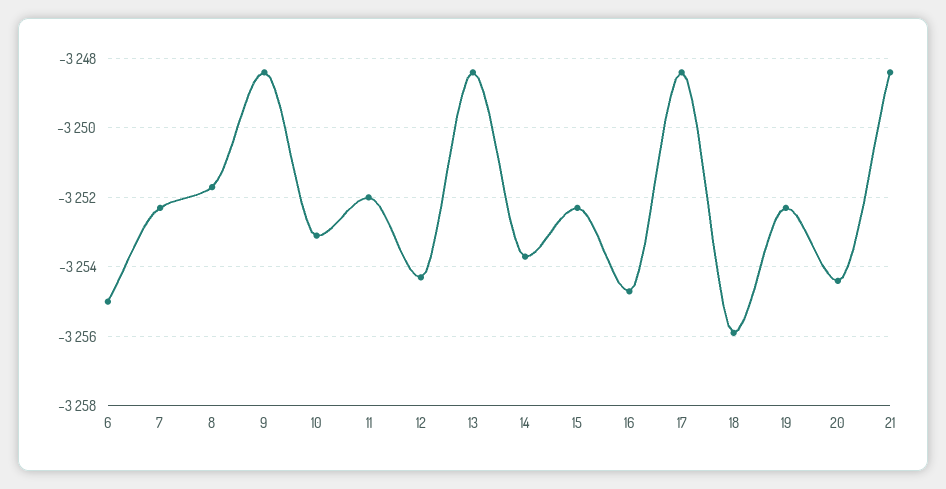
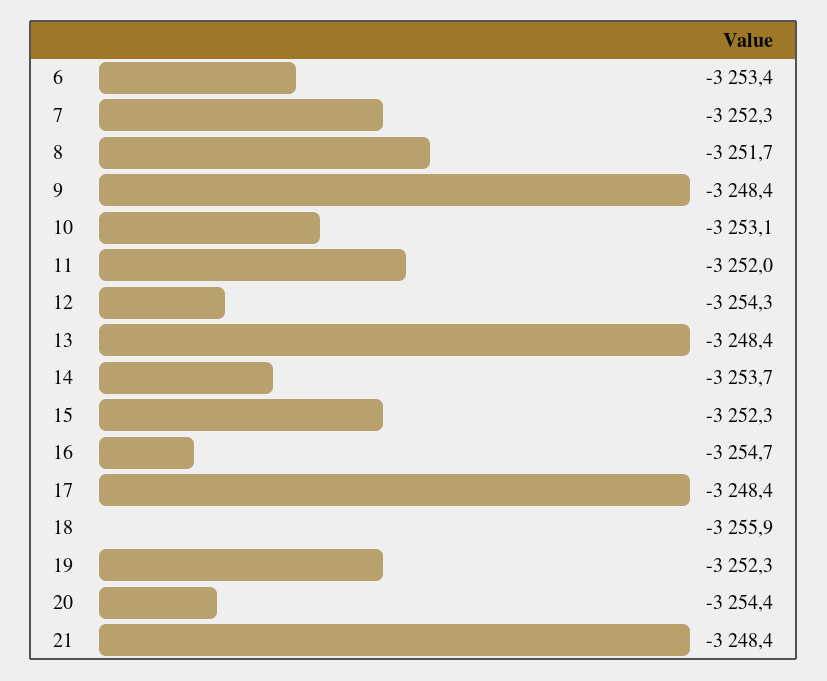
  {
-   "6": -3255,
+   "6": -3253.4,
    "7": -3252.3,
    "8": -3251.7,
    "9": -3248.4,
    "10": -3253.1,
    "11": -3252,
    "12": -3254.3,
    "13": -3248.4,
    "14": -3253.7,
    "15": -3252.3,
    "16": -3254.7,
    "17": -3248.4,
    "18": -3255.9,
    "19": -3252.3,
    "20": -3254.4,
    "21": -3248.4
  }

